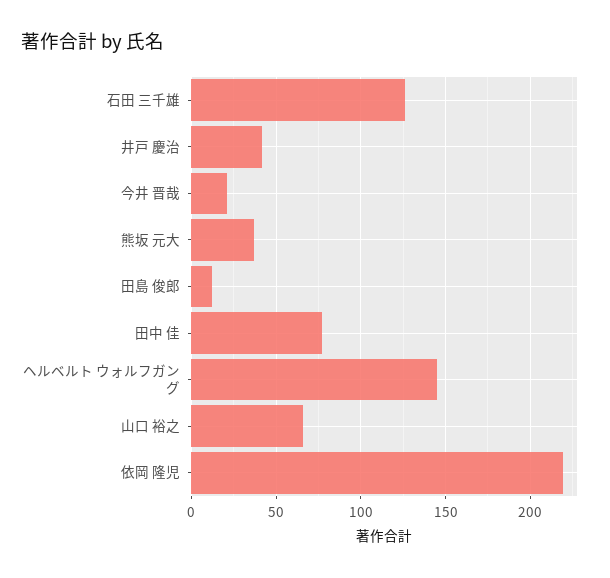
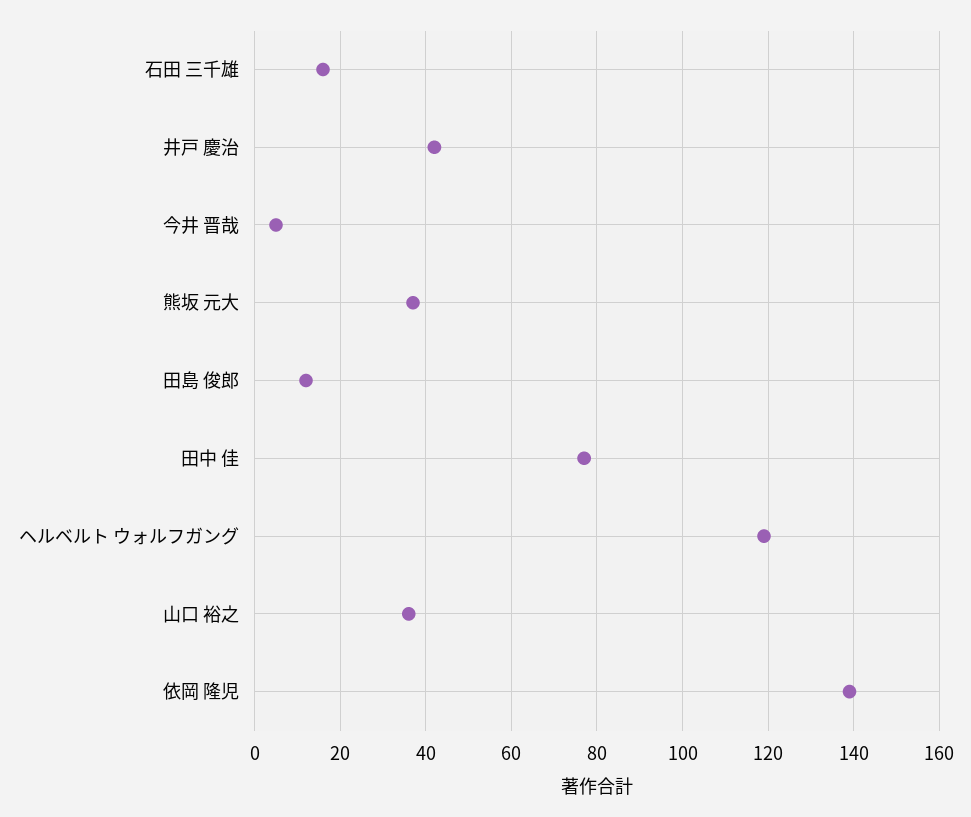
  {
-   "石田 三千雄": 125,
+   "石田 三千雄": 15,
    "井戸 慶治": 40,
-   "今井 晋哉": 20,
+   "今井 晋哉": 5,
    "熊坂 元大": 35,
    "田島 俊郎": 10,
    "田中 佳": 75,
-   "ヘルベルト ウォルフガング": 145,
+   "ヘルベルト ウォルフガング": 120,
-   "山口 裕之": 65,
+   "山口 裕之": 35,
-   "依岡 隆児": 220
+   "依岡 隆児": 140
  }

